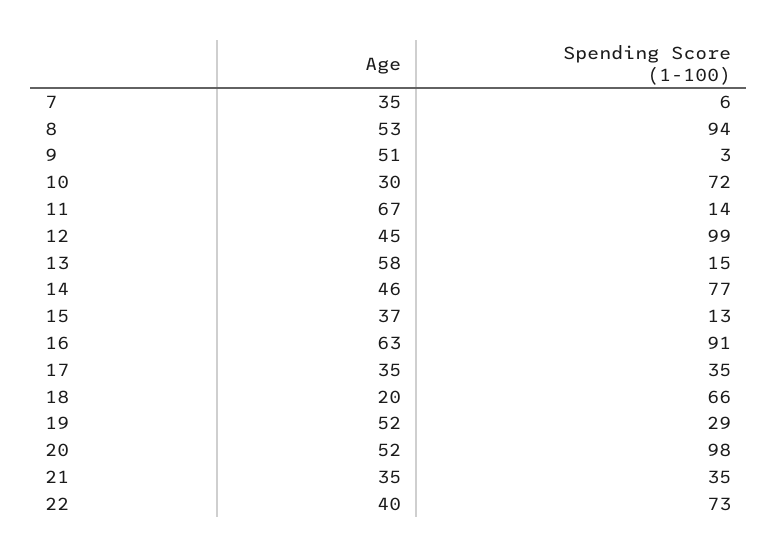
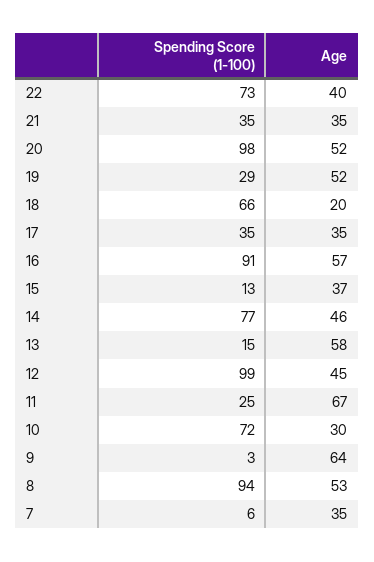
  {
    "Age": {
      "7": 35,
      "8": 53,
-     "9": 51,
+     "9": 64,
      "10": 30,
      "11": 67,
      "12": 45,
      "13": 58,
      "14": 46,
      "15": 37,
-     "16": 63,
+     "16": 57,
      "17": 35,
      "18": 20,
      "19": 52,
      "20": 52,
      "21": 35,
      "22": 40
    },
    "Spending Score (1-100)": {
      "7": 6,
      "8": 94,
      "9": 3,
      "10": 72,
-     "11": 14,
+     "11": 25,
      "12": 99,
      "13": 15,
      "14": 77,
      "15": 13,
      "16": 91,
      "17": 35,
      "18": 66,
      "19": 29,
      "20": 98,
      "21": 35,
      "22": 73
    }
  }

